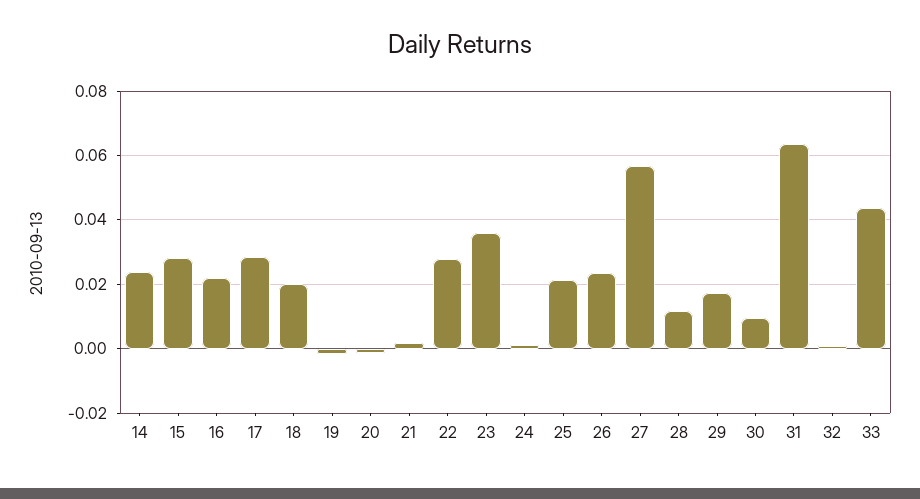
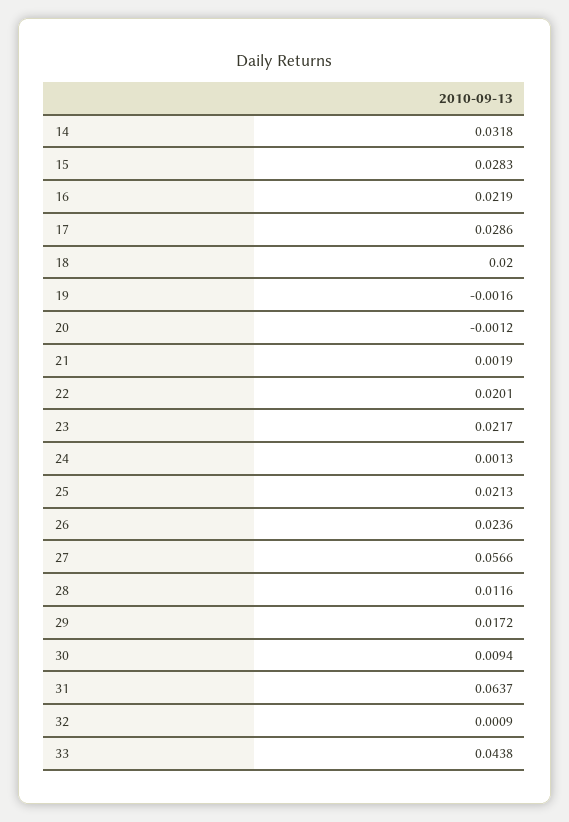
  {
-   "14": 0.024,
+   "14": 0.0318,
    "15": 0.0283,
    "16": 0.0219,
    "17": 0.0286,
    "18": 0.02,
    "19": -0.0016,
    "20": -0.0012,
    "21": 0.0019,
-   "22": 0.028,
+   "22": 0.0201,
-   "23": 0.036,
+   "23": 0.0217,
    "24": 0.0013,
    "25": 0.0213,
    "26": 0.0236,
    "27": 0.0566,
    "28": 0.0116,
    "29": 0.0172,
    "30": 0.0094,
    "31": 0.0637,
    "32": 0.0009,
    "33": 0.0438
  }

